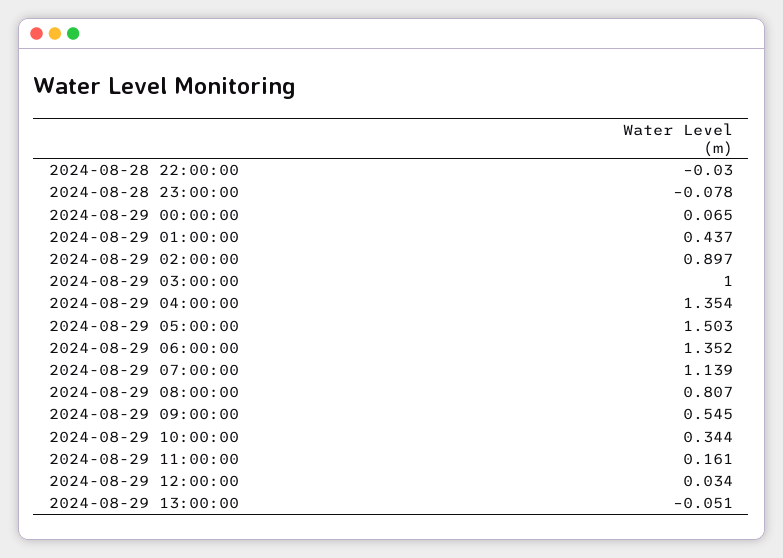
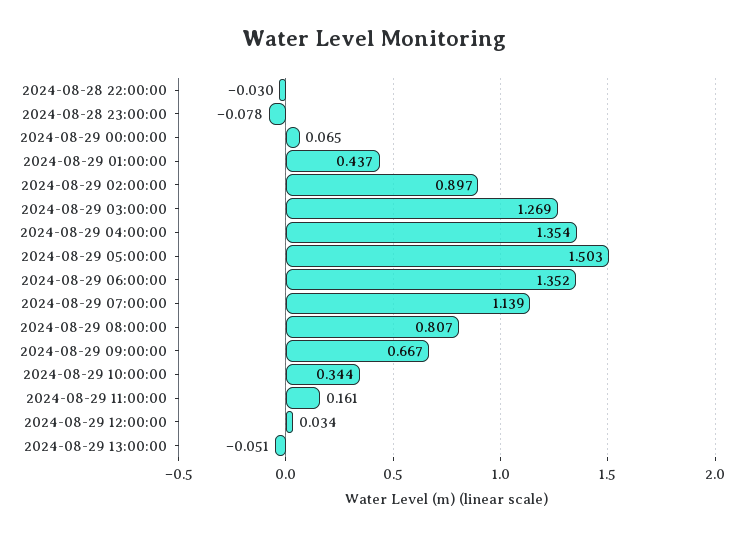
  {
    "2024-08-28 22:00:00": -0.03,
    "2024-08-28 23:00:00": -0.078,
    "2024-08-29 00:00:00": 0.065,
    "2024-08-29 01:00:00": 0.437,
    "2024-08-29 02:00:00": 0.897,
-   "2024-08-29 03:00:00": 1,
+   "2024-08-29 03:00:00": 1.269,
    "2024-08-29 04:00:00": 1.354,
    "2024-08-29 05:00:00": 1.503,
    "2024-08-29 06:00:00": 1.352,
    "2024-08-29 07:00:00": 1.139,
    "2024-08-29 08:00:00": 0.807,
-   "2024-08-29 09:00:00": 0.545,
+   "2024-08-29 09:00:00": 0.667,
    "2024-08-29 10:00:00": 0.344,
    "2024-08-29 11:00:00": 0.161,
    "2024-08-29 12:00:00": 0.034,
    "2024-08-29 13:00:00": -0.051
  }

